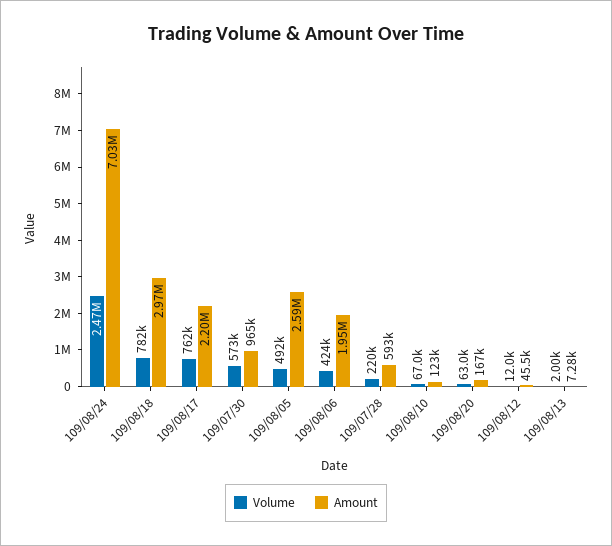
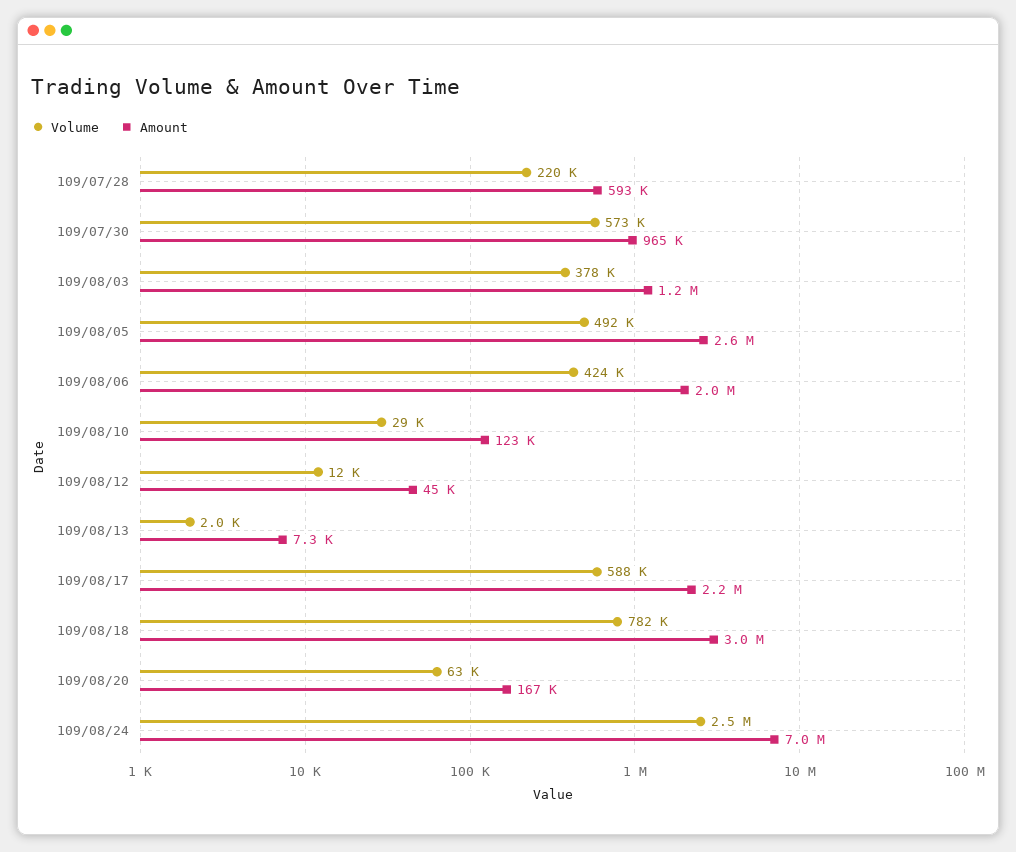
  {
    "Volume": {
      "109/08/24": 2470000,
      "109/08/18": 782000,
-     "109/08/17": 762000,
+     "109/08/17": 588000,
      "109/07/30": 573000,
      "109/08/05": 492000,
      "109/08/06": 424000,
      "109/07/28": 220000,
-     "109/08/10": 67000,
+     "109/08/10": 29000,
      "109/08/20": 63000,
      "109/08/12": 12000,
-     "109/08/13": 2000
+     "109/08/13": 2000,
+     "109/08/03": 378000
    },
    "Amount": {
      "109/08/24": 7030000,
      "109/08/18": 2970000,
      "109/08/17": 2200000,
      "109/07/30": 965000,
      "109/08/05": 2590000,
      "109/08/06": 1950000,
      "109/07/28": 593000,
      "109/08/10": 123000,
      "109/08/20": 167000,
      "109/08/12": 45500,
-     "109/08/13": 7280
+     "109/08/13": 7280,
+     "109/08/03": 1200000
    }
  }

